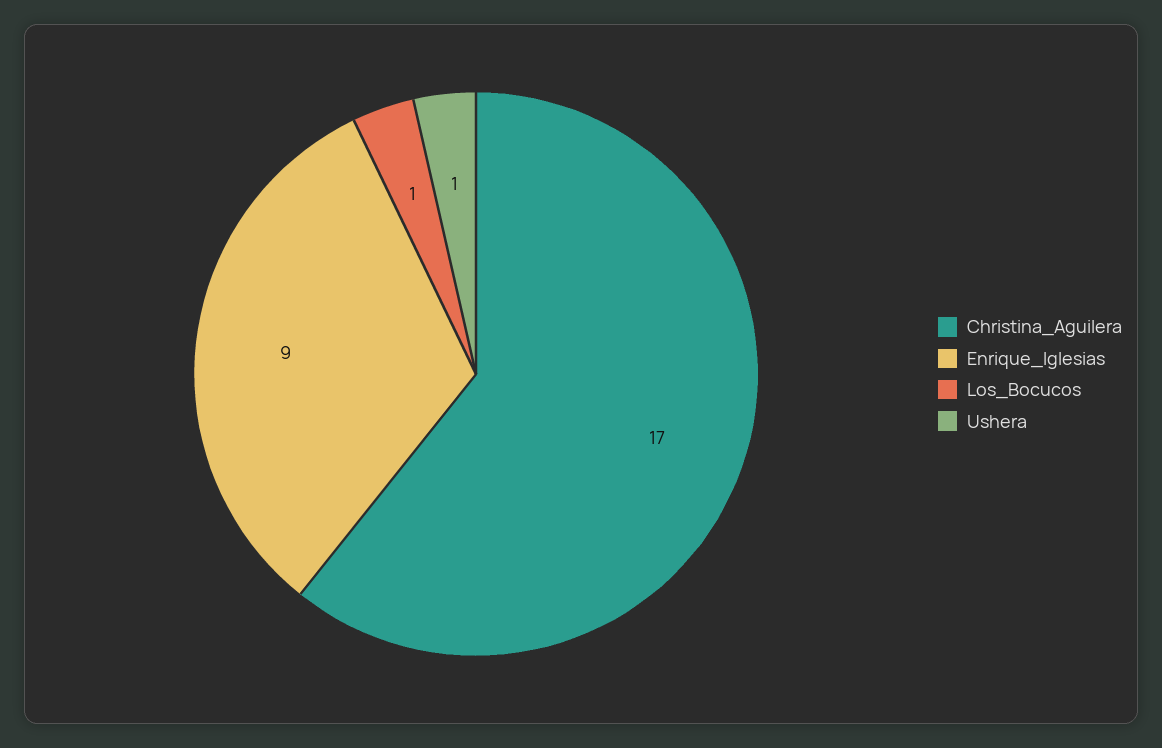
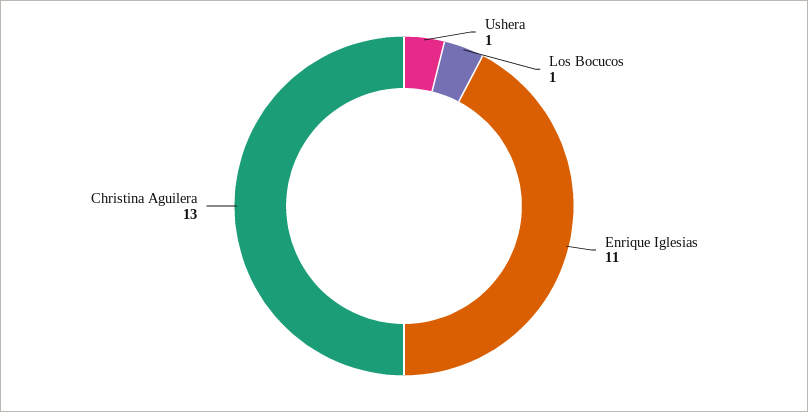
  {
-   "Christina_Aguilera": 17,
+   "Christina_Aguilera": 13,
-   "Enrique_Iglesias": 9,
+   "Enrique_Iglesias": 11,
    "Los_Bocucos": 1,
    "Ushera": 1
  }

